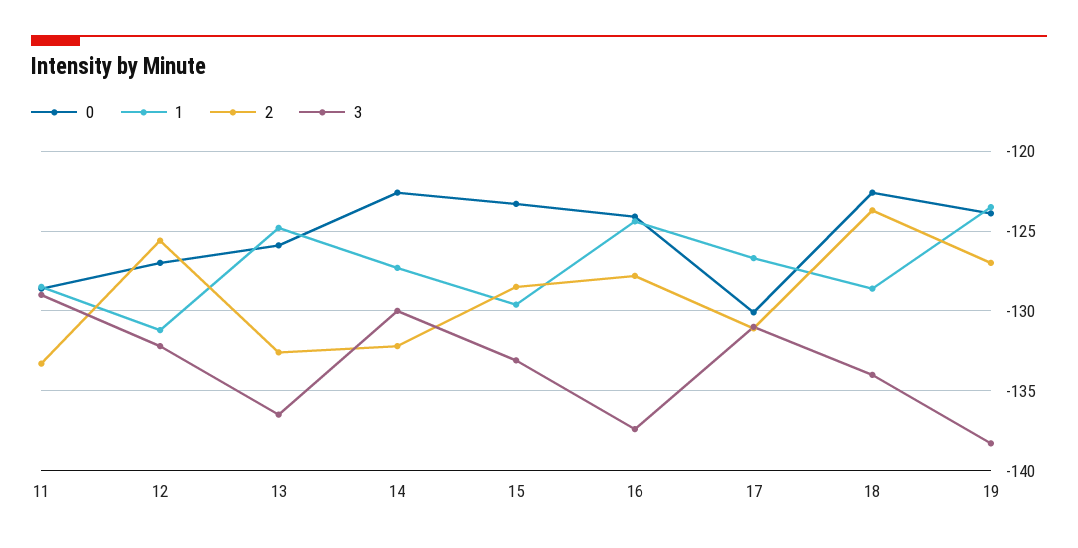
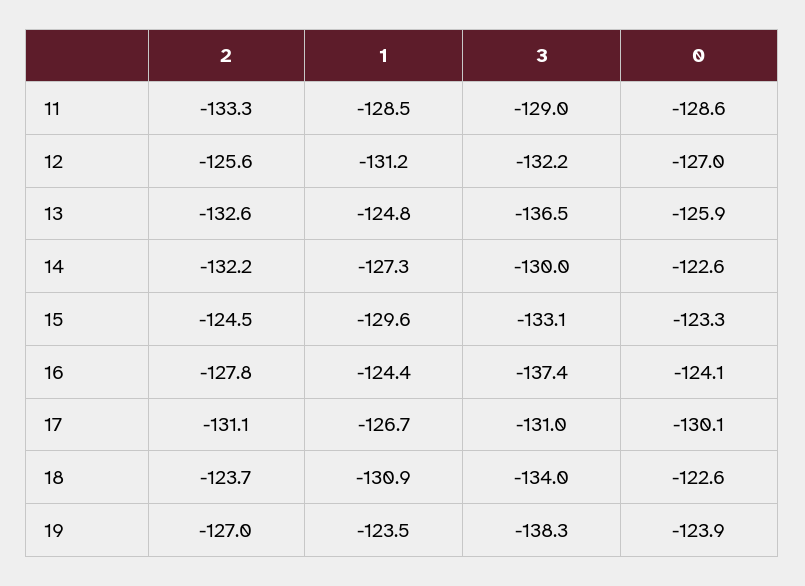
  {
    "0": {
      "11": -128.6,
      "12": -127,
      "13": -125.9,
      "14": -122.6,
      "15": -123.3,
      "16": -124.1,
      "17": -130.1,
      "18": -122.6,
      "19": -123.9
    },
    "1": {
      "11": -128.5,
      "12": -131.2,
      "13": -124.8,
      "14": -127.3,
      "15": -129.6,
      "16": -124.4,
      "17": -126.7,
-     "18": -128.5,
+     "18": -130.9,
      "19": -123.5
    },
    "2": {
      "11": -133.3,
      "12": -125.6,
      "13": -132.6,
      "14": -132.2,
-     "15": -128.5,
+     "15": -124.5,
      "16": -127.8,
      "17": -131.1,
      "18": -123.7,
      "19": -127
    },
    "3": {
      "11": -129,
      "12": -132.2,
      "13": -136.5,
      "14": -130,
      "15": -133.1,
      "16": -137.4,
      "17": -131,
      "18": -134,
      "19": -138.3
    }
  }

